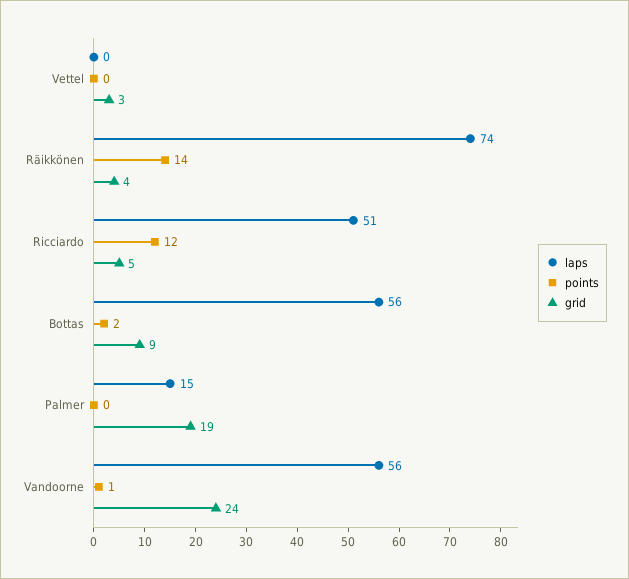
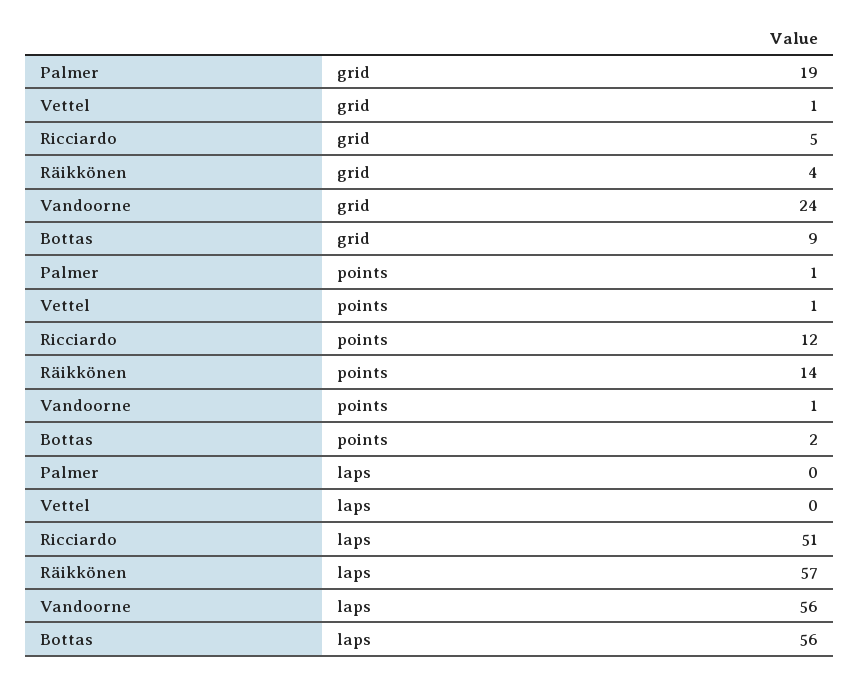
  {
    "laps": {
      "Vettel": 0,
-     "Räikkönen": 74,
+     "Räikkönen": 57,
      "Ricciardo": 51,
      "Bottas": 56,
-     "Palmer": 15,
+     "Palmer": 0,
      "Vandoorne": 56
    },
    "points": {
-     "Vettel": 0,
+     "Vettel": 1,
      "Räikkönen": 14,
      "Ricciardo": 12,
      "Bottas": 2,
-     "Palmer": 0,
+     "Palmer": 1,
      "Vandoorne": 1
    },
    "grid": {
-     "Vettel": 3,
+     "Vettel": 1,
      "Räikkönen": 4,
      "Ricciardo": 5,
      "Bottas": 9,
      "Palmer": 19,
      "Vandoorne": 24
    }
  }

